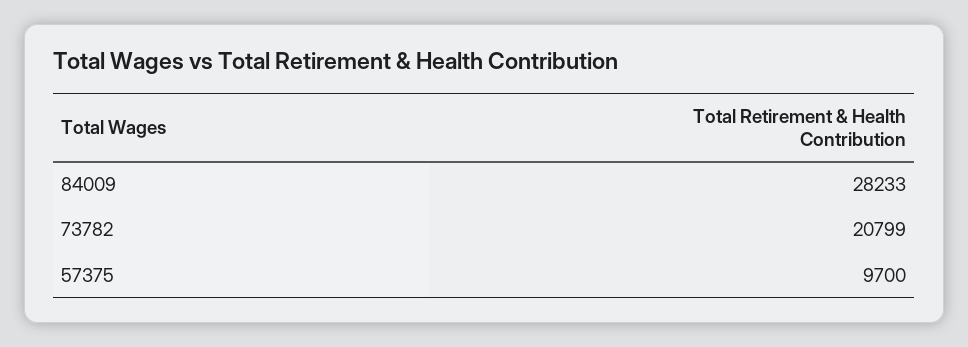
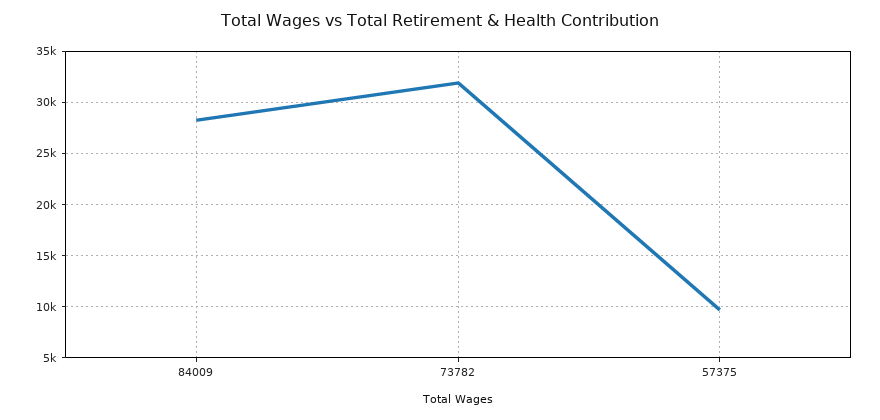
  {
    "84009": 28233,
-   "73782": 20799,
+   "73782": 32000,
    "57375": 9700
  }

